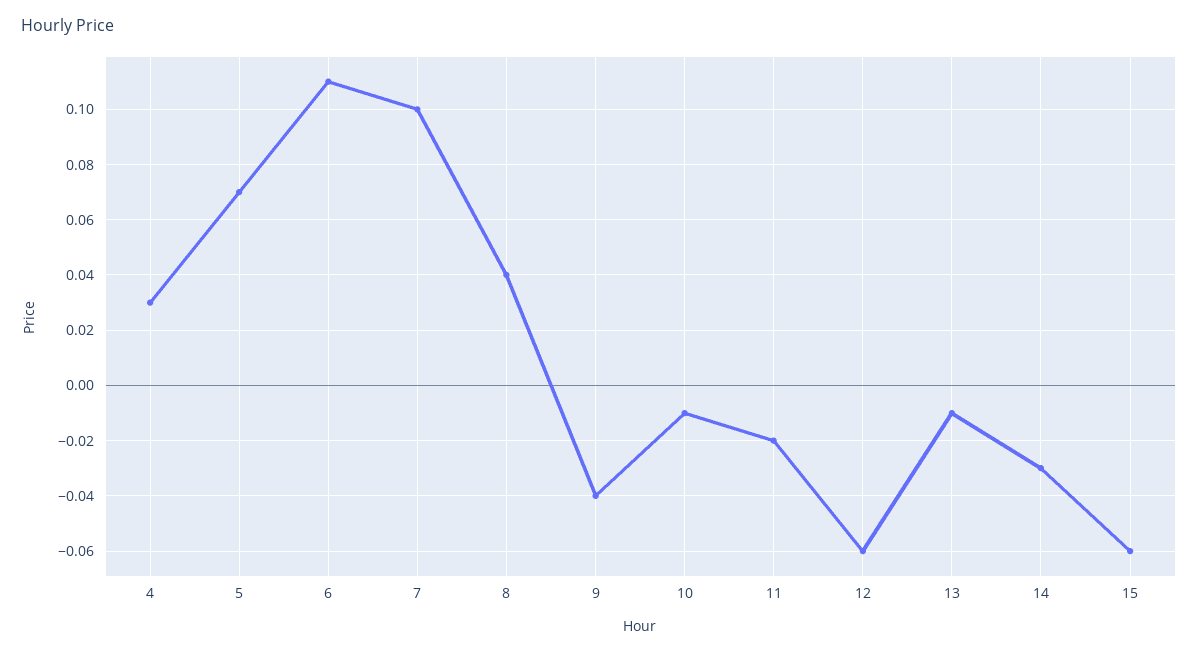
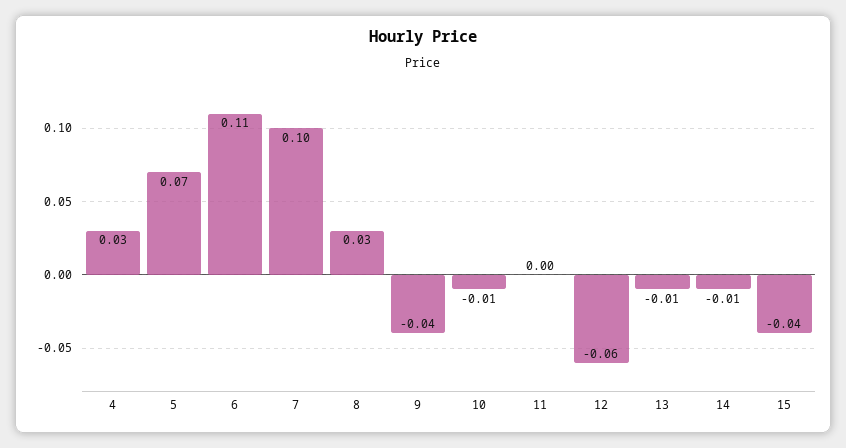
  {
    "4": 0.03,
    "5": 0.07,
    "6": 0.11,
    "7": 0.1,
-   "8": 0.04,
+   "8": 0.03,
    "9": -0.04,
    "10": -0.01,
-   "11": -0.02,
+   "11": 0,
    "12": -0.06,
    "13": -0.01,
-   "14": -0.03,
+   "14": -0.01,
-   "15": -0.06
+   "15": -0.04
  }

